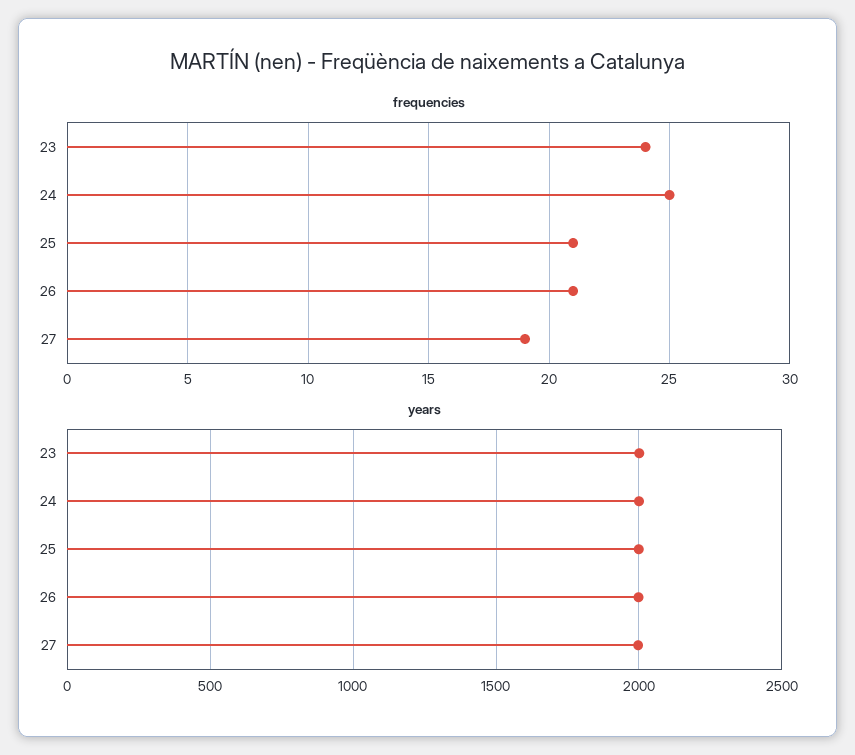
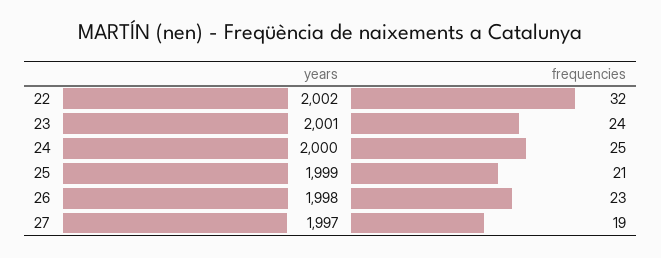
  {
    "frequencies": {
      "23": 24,
      "24": 25,
      "25": 21,
-     "26": 21,
+     "26": 23,
-     "27": 19
+     "27": 19,
+     "22": 32
    },
    "years": {
      "23": 2001,
      "24": 2000,
      "25": 1999,
      "26": 1998,
-     "27": 1997
+     "27": 1997,
+     "22": 2002
    }
  }

